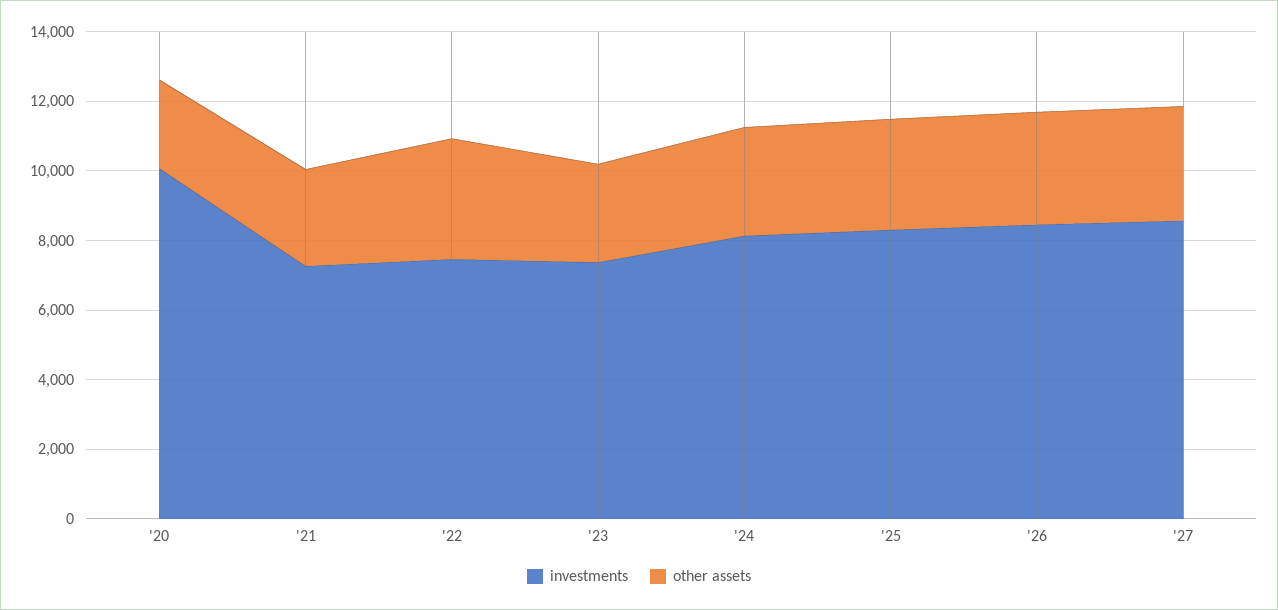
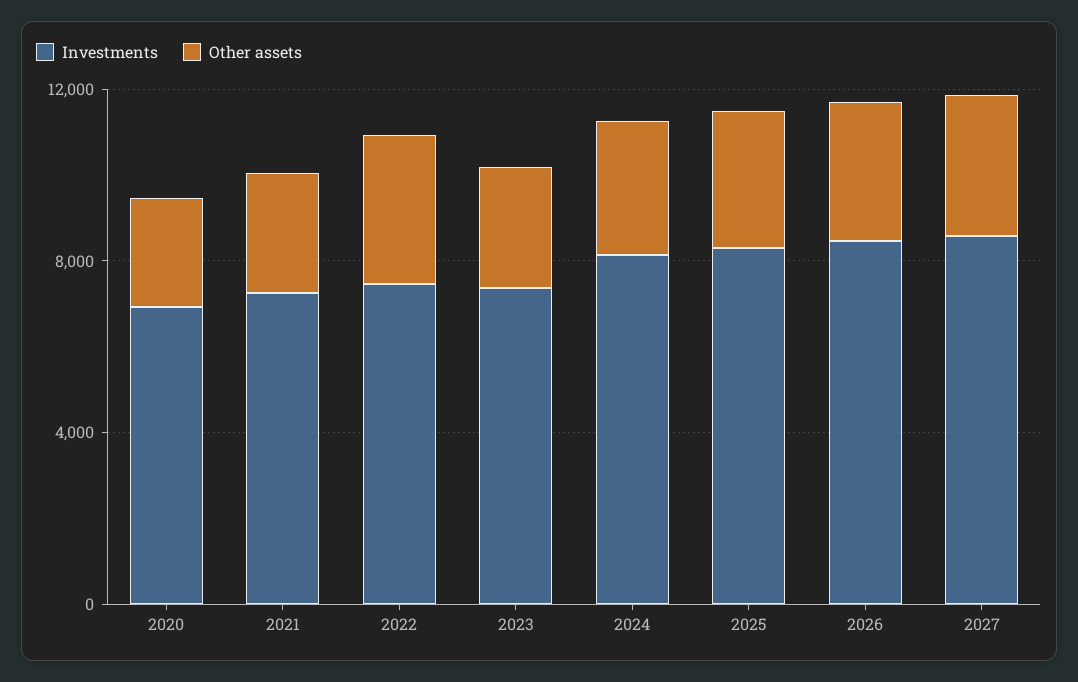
  {
    "investments": {
-     "'20": 10000,
+     "'20": 7000,
      "'21": 7500,
      "'22": 7500,
      "'23": 7500,
      "'24": 8000,
      "'25": 8500,
      "'26": 8500,
      "'27": 8500
    },
    "other assets": {
      "'20": 2500,
      "'21": 3000,
      "'22": 3500,
      "'23": 3000,
      "'24": 3000,
      "'25": 3000,
      "'26": 3000,
      "'27": 3500
    }
  }

